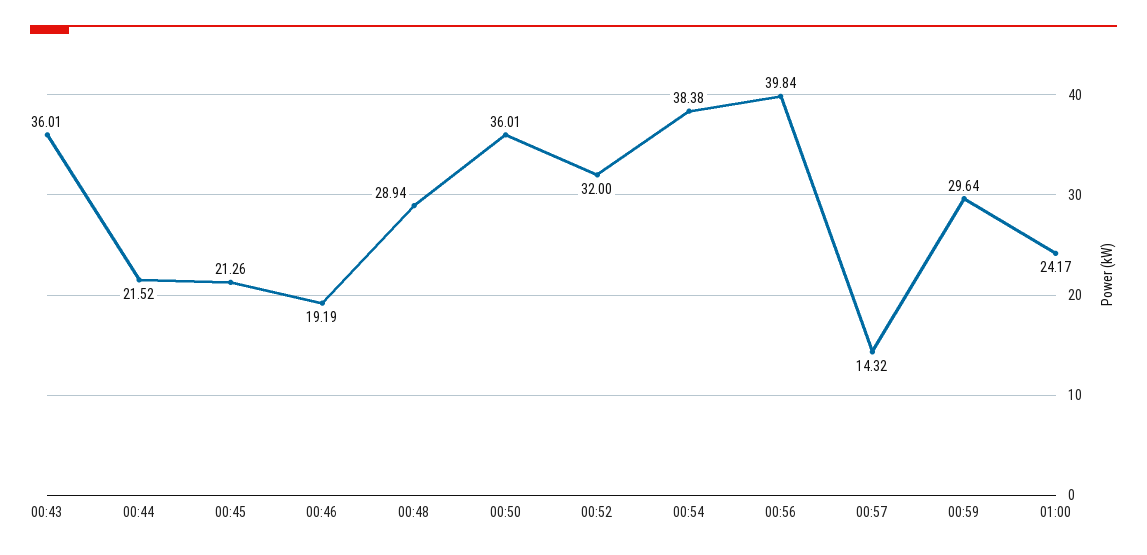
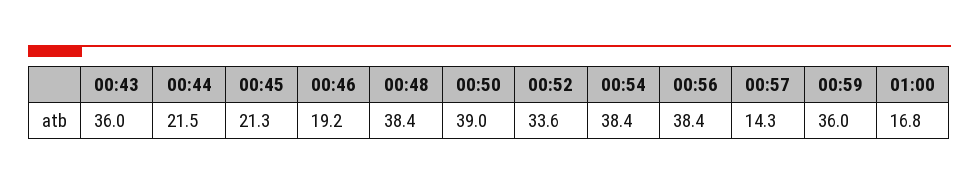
  {
    "00:43": 36.01,
    "00:44": 21.52,
    "00:45": 21.26,
    "00:46": 19.19,
-   "00:48": 28.94,
+   "00:48": 38.4,
-   "00:50": 36.01,
+   "00:50": 39,
-   "00:52": 32,
+   "00:52": 33.6,
    "00:54": 38.38,
-   "00:56": 39.84,
+   "00:56": 38.4,
    "00:57": 14.32,
-   "00:59": 29.64,
+   "00:59": 36,
-   "01:00": 24.17
+   "01:00": 16.8
  }

